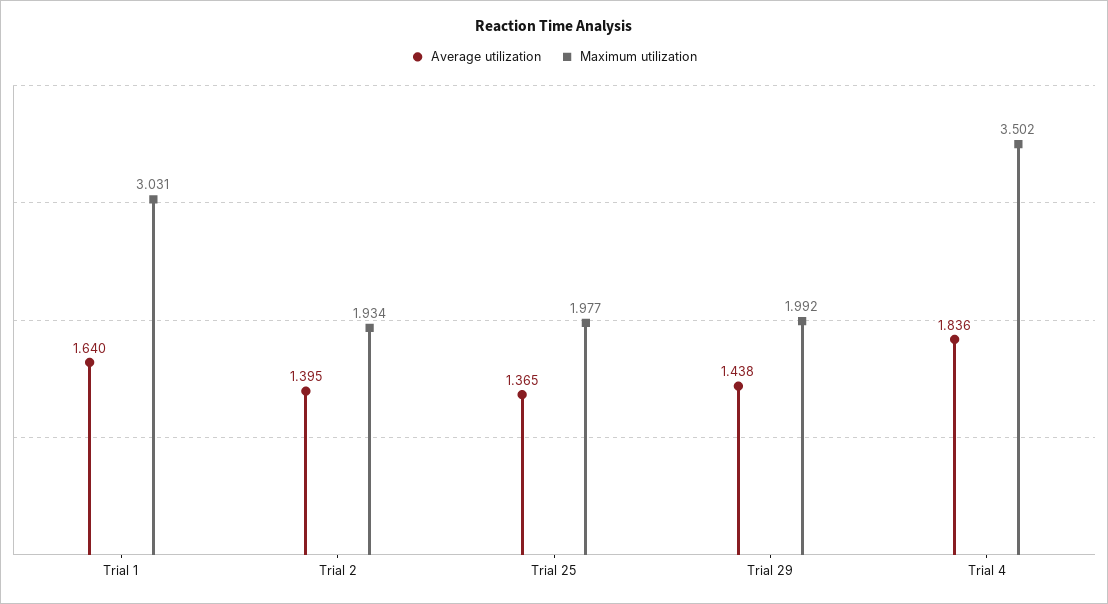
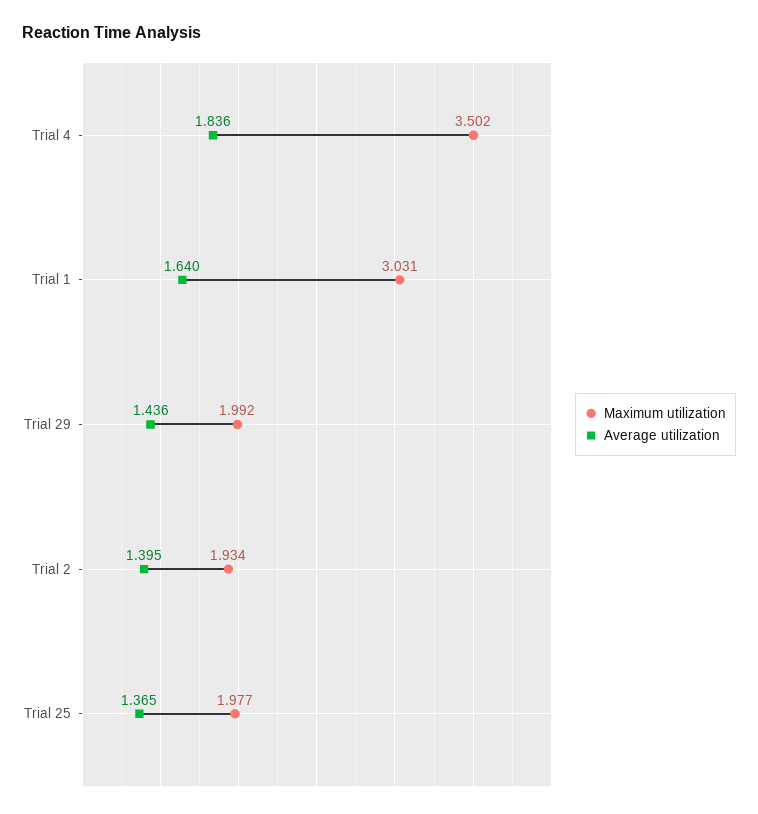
  {
    "Average utilization": {
      "Trial 1": 1.64,
      "Trial 2": 1.395,
      "Trial 25": 1.365,
-     "Trial 29": 1.438,
+     "Trial 29": 1.436,
      "Trial 4": 1.836
    },
    "Maximum utilization": {
      "Trial 1": 3.031,
      "Trial 2": 1.934,
      "Trial 25": 1.977,
      "Trial 29": 1.992,
      "Trial 4": 3.502
    }
  }

